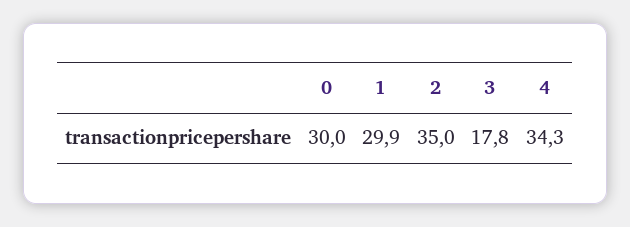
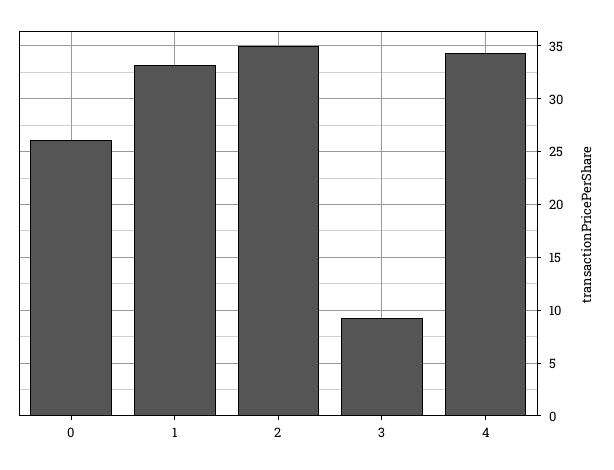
  {
-   "0": 30,
+   "0": 26,
-   "1": 29.9,
+   "1": 33,
    "2": 35,
-   "3": 17.8,
+   "3": 9,
    "4": 34.3
  }

